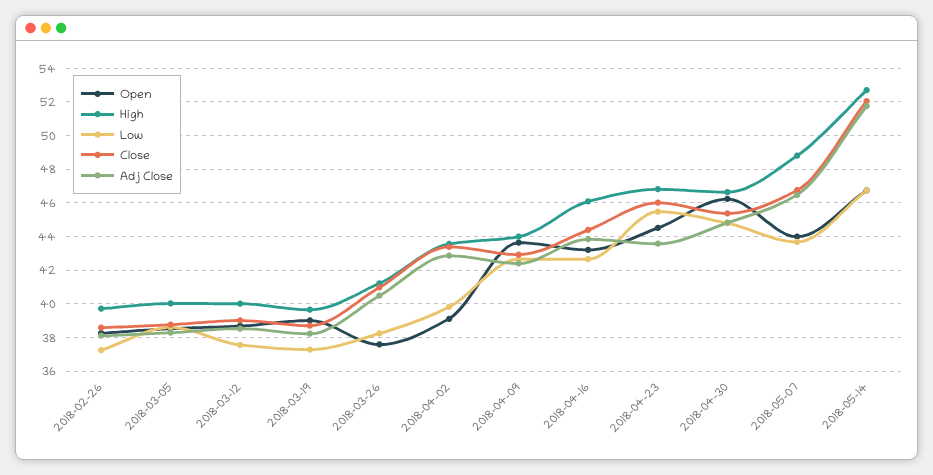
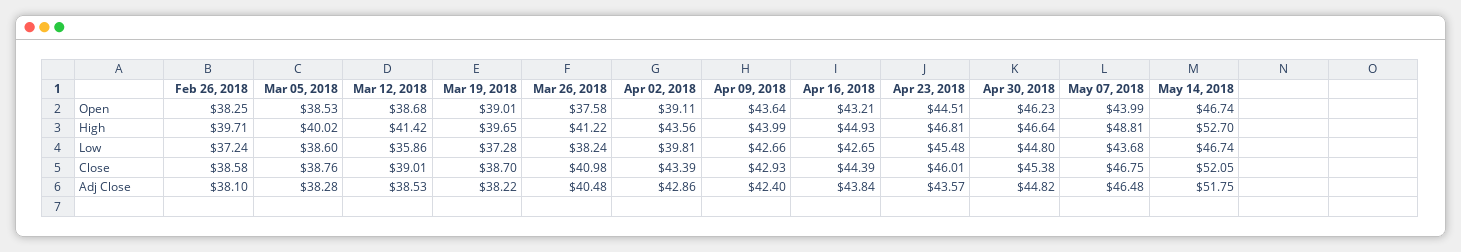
  {
    "Open": {
      "2018-02-26": 38.25,
      "2018-03-05": 38.53,
      "2018-03-12": 38.68,
      "2018-03-19": 39.01,
      "2018-03-26": 37.58,
      "2018-04-02": 39.11,
      "2018-04-09": 43.64,
      "2018-04-16": 43.21,
      "2018-04-23": 44.51,
      "2018-04-30": 46.23,
      "2018-05-07": 43.99,
      "2018-05-14": 46.74
    },
    "High": {
      "2018-02-26": 39.71,
      "2018-03-05": 40.02,
-     "2018-03-12": 40,
+     "2018-03-12": 41.42,
      "2018-03-19": 39.65,
      "2018-03-26": 41.22,
      "2018-04-02": 43.56,
      "2018-04-09": 43.99,
-     "2018-04-16": 46,
+     "2018-04-16": 44.93,
      "2018-04-23": 46.81,
      "2018-04-30": 46.64,
      "2018-05-07": 48.81,
      "2018-05-14": 52.7
    },
    "Low": {
      "2018-02-26": 37.24,
      "2018-03-05": 38.6,
-     "2018-03-12": 37.5,
+     "2018-03-12": 35.86,
      "2018-03-19": 37.28,
      "2018-03-26": 38.24,
      "2018-04-02": 39.81,
      "2018-04-09": 42.66,
      "2018-04-16": 42.65,
      "2018-04-23": 45.48,
      "2018-04-30": 44.8,
      "2018-05-07": 43.68,
      "2018-05-14": 46.74
    },
    "Close": {
      "2018-02-26": 38.58,
      "2018-03-05": 38.76,
      "2018-03-12": 39.01,
      "2018-03-19": 38.7,
      "2018-03-26": 40.98,
      "2018-04-02": 43.39,
      "2018-04-09": 42.93,
      "2018-04-16": 44.39,
      "2018-04-23": 46.01,
      "2018-04-30": 45.38,
      "2018-05-07": 46.75,
      "2018-05-14": 52.05
    },
    "Adj Close": {
      "2018-02-26": 38.1,
      "2018-03-05": 38.28,
      "2018-03-12": 38.53,
      "2018-03-19": 38.22,
      "2018-03-26": 40.48,
      "2018-04-02": 42.86,
      "2018-04-09": 42.4,
      "2018-04-16": 43.84,
      "2018-04-23": 43.57,
      "2018-04-30": 44.82,
      "2018-05-07": 46.48,
      "2018-05-14": 51.75
    }
  }

